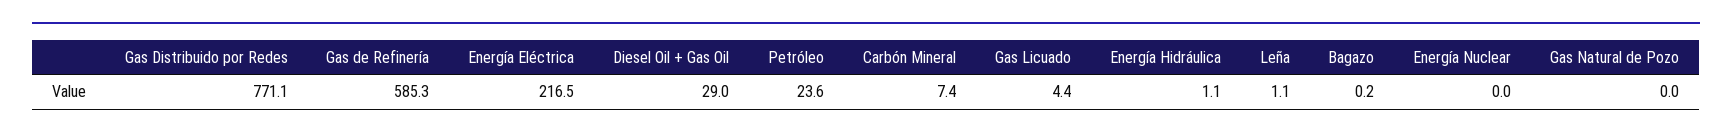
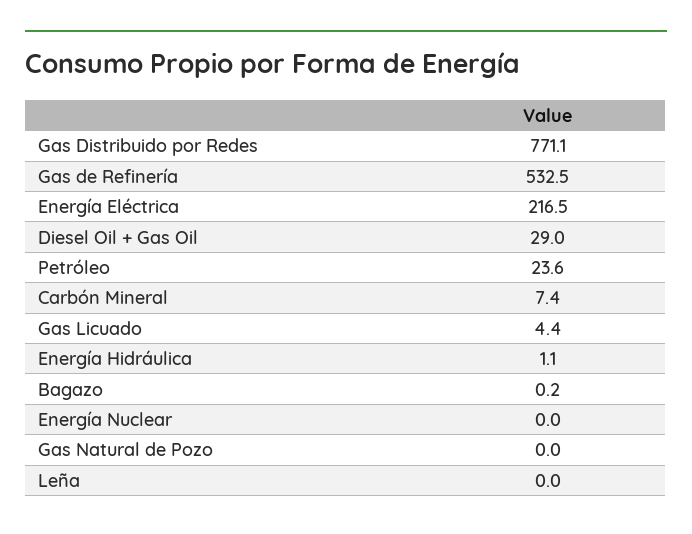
  {
    "Gas Distribuido por Redes": 771.1,
-   "Gas de Refinería": 585.3,
+   "Gas de Refinería": 532.5,
    "Energía Eléctrica": 216.5,
    "Diesel Oil + Gas Oil": 29,
    "Petróleo": 23.6,
    "Carbón Mineral": 7.4,
    "Gas Licuado": 4.4,
    "Energía Hidráulica": 1.1,
-   "Leña": 1.1,
+   "Leña": 0,
    "Bagazo": 0.2,
    "Energía Nuclear": 0,
    "Gas Natural de Pozo": 0
  }

